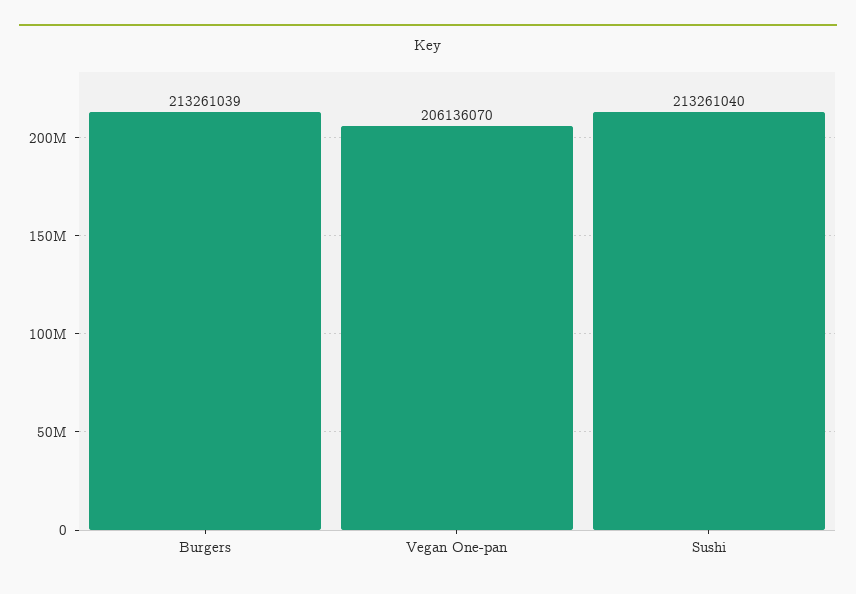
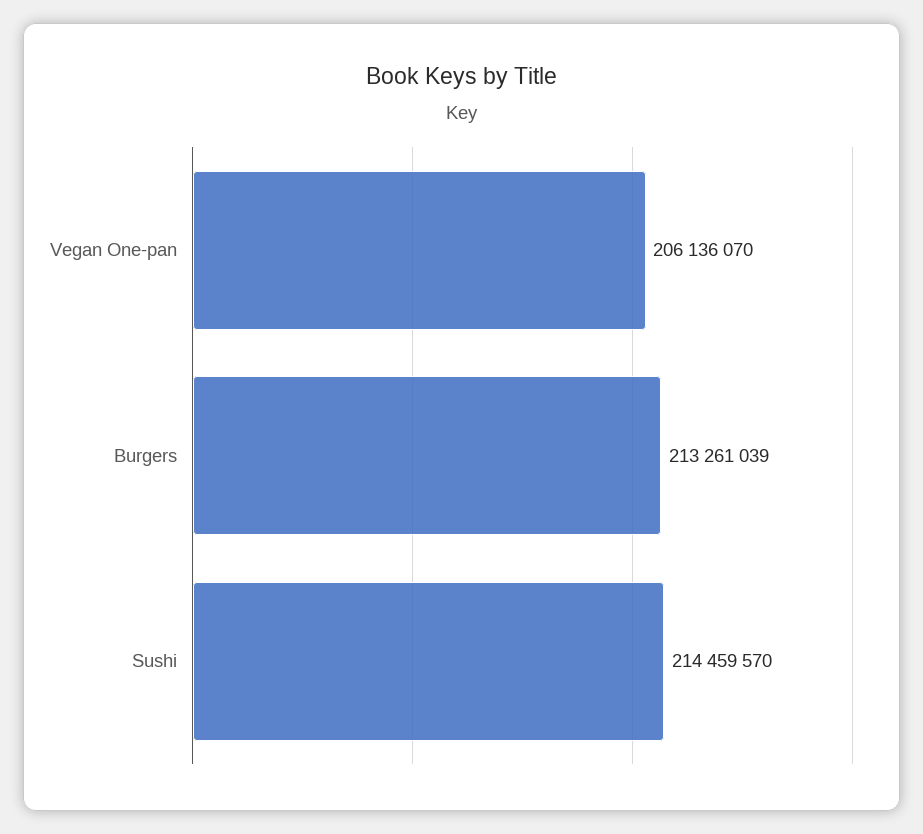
  {
    "Burgers": 213261039,
    "Vegan One-pan": 206136070,
-   "Sushi": 213261040
+   "Sushi": 214459570
  }

